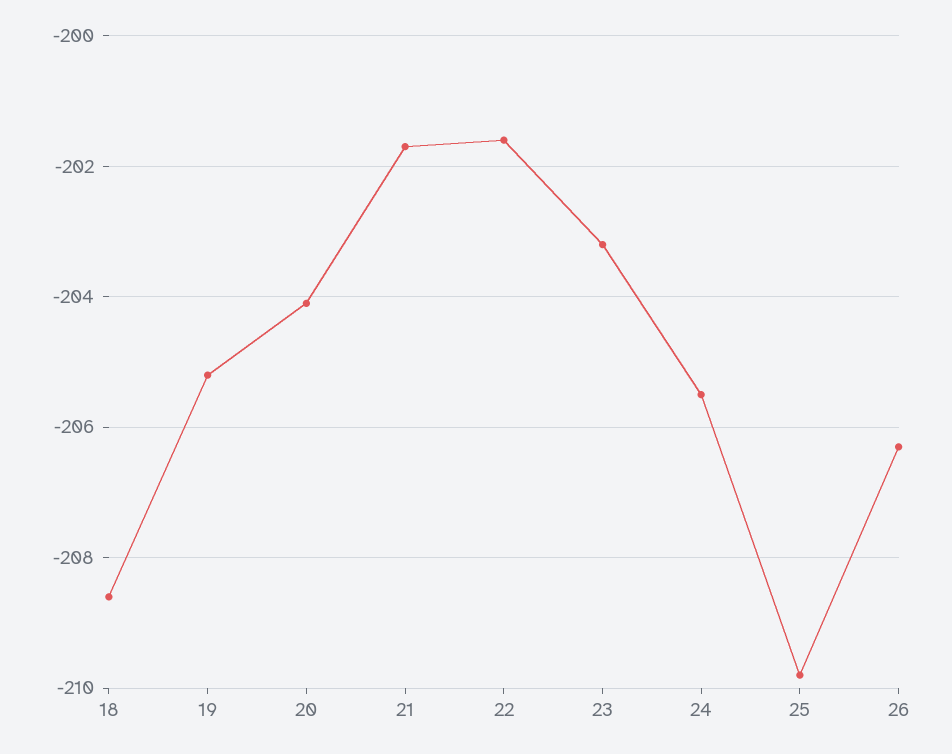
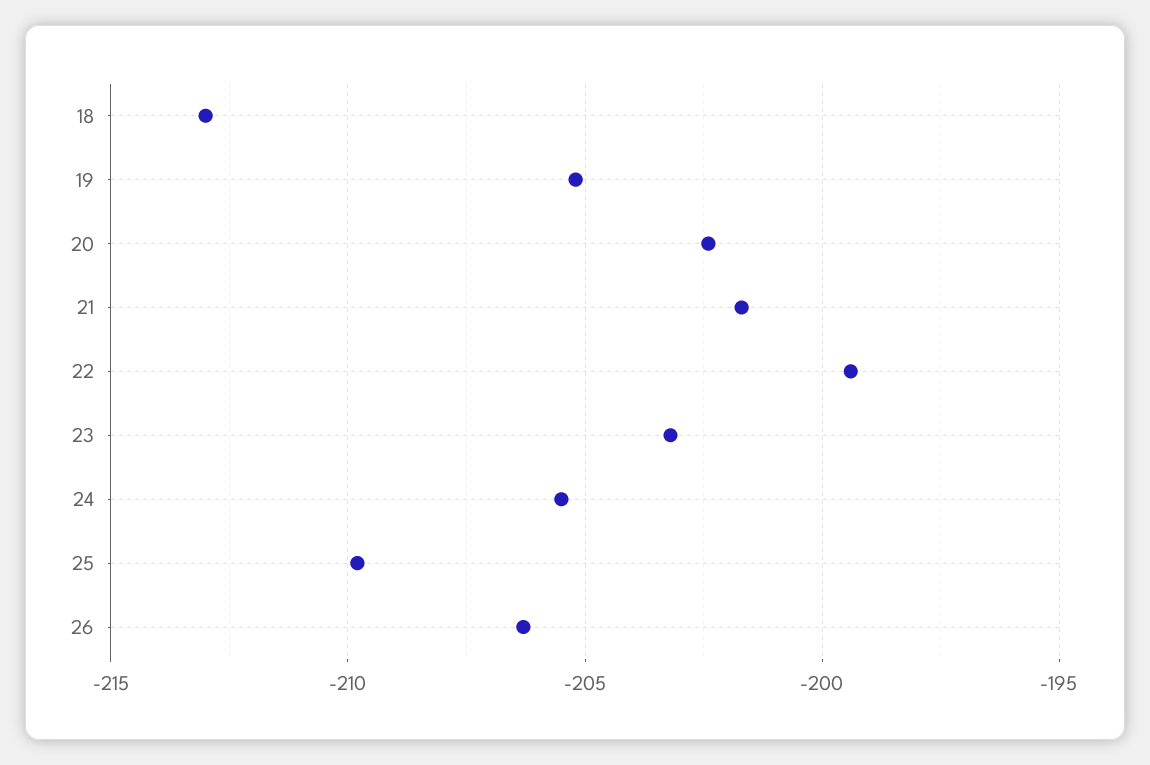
  {
-   "18": -208.5,
+   "18": -213,
    "19": -205,
-   "20": -204,
+   "20": -202.5,
    "21": -201.5,
-   "22": -201.5,
+   "22": -199.5,
    "23": -203,
    "24": -205.5,
    "25": -210,
    "26": -206.5
  }

